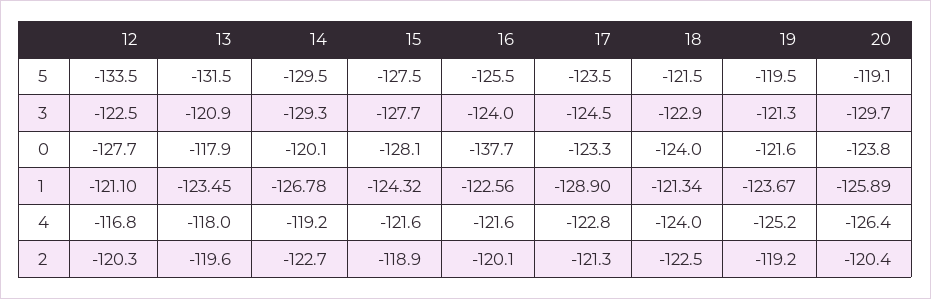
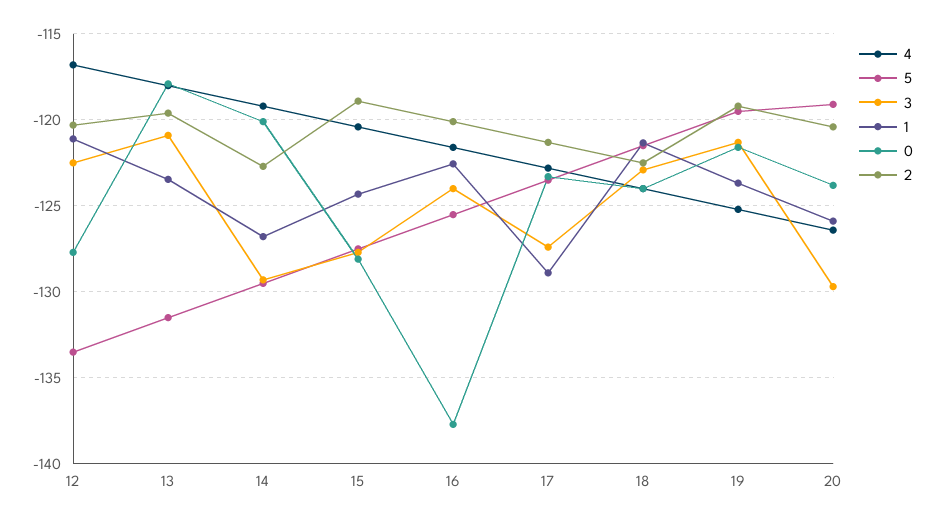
  {
    "5": {
      "12": -133.5,
      "13": -131.5,
      "14": -129.5,
      "15": -127.5,
      "16": -125.5,
      "17": -123.5,
      "18": -121.5,
      "19": -119.5,
      "20": -119.1
    },
    "3": {
      "12": -122.5,
      "13": -120.9,
      "14": -129.3,
      "15": -127.7,
      "16": -124,
-     "17": -124.5,
+     "17": -127.5,
      "18": -122.9,
      "19": -121.3,
      "20": -129.7
    },
    "0": {
      "12": -127.7,
      "13": -117.9,
      "14": -120.1,
      "15": -128.1,
      "16": -137.7,
      "17": -123.3,
      "18": -124,
      "19": -121.6,
      "20": -123.8
    },
    "1": {
      "12": -121.1,
      "13": -123.45,
      "14": -126.78,
      "15": -124.32,
      "16": -122.56,
      "17": -128.9,
      "18": -121.34,
      "19": -123.67,
      "20": -125.89
    },
    "4": {
      "12": -116.8,
      "13": -118,
      "14": -119.2,
-     "15": -121.6,
+     "15": -120.5,
      "16": -121.6,
      "17": -122.8,
      "18": -124,
      "19": -125.2,
      "20": -126.4
    },
    "2": {
      "12": -120.3,
      "13": -119.6,
      "14": -122.7,
      "15": -118.9,
      "16": -120.1,
      "17": -121.3,
      "18": -122.5,
      "19": -119.2,
      "20": -120.4
    }
  }

